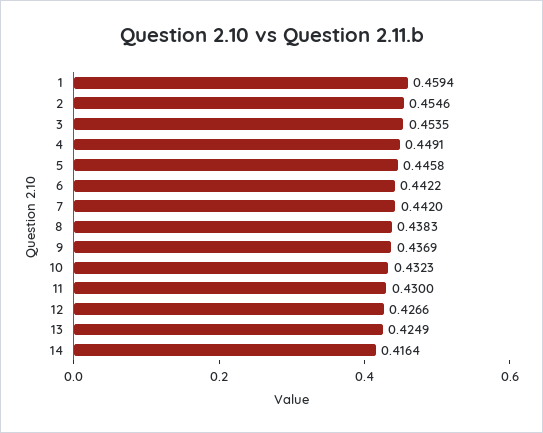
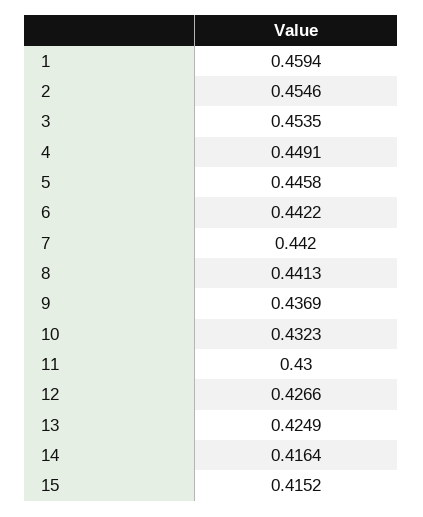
  {
    "1": 0.4594,
    "2": 0.4546,
    "3": 0.4535,
    "4": 0.4491,
    "5": 0.4458,
    "6": 0.4422,
    "7": 0.442,
-   "8": 0.4383,
+   "8": 0.4413,
    "9": 0.4369,
    "10": 0.4323,
    "11": 0.43,
    "12": 0.4266,
    "13": 0.4249,
-   "14": 0.4164
+   "14": 0.4164,
+   "15": 0.4152
  }

